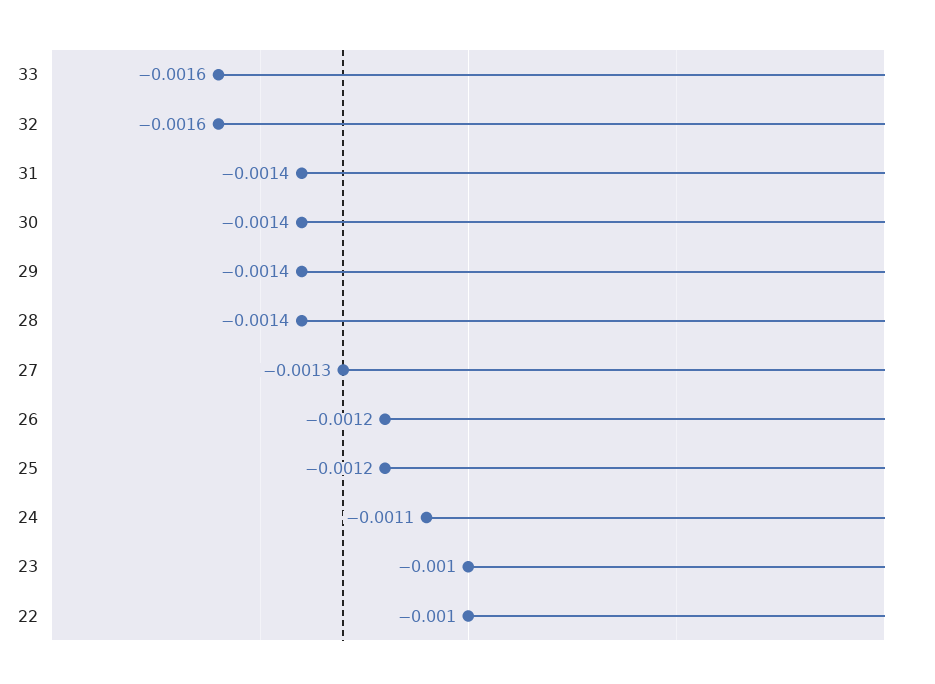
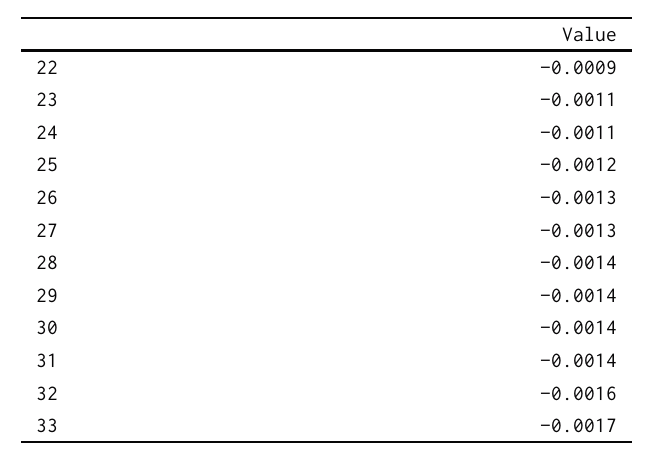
  {
-   "33": -0.0016,
+   "33": -0.0017,
    "32": -0.0016,
    "31": -0.0014,
    "30": -0.0014,
    "29": -0.0014,
    "28": -0.0014,
    "27": -0.0013,
-   "26": -0.0012,
+   "26": -0.0013,
    "25": -0.0012,
    "24": -0.0011,
-   "23": -0.001,
+   "23": -0.0011,
-   "22": -0.001
+   "22": -0.0009
  }

